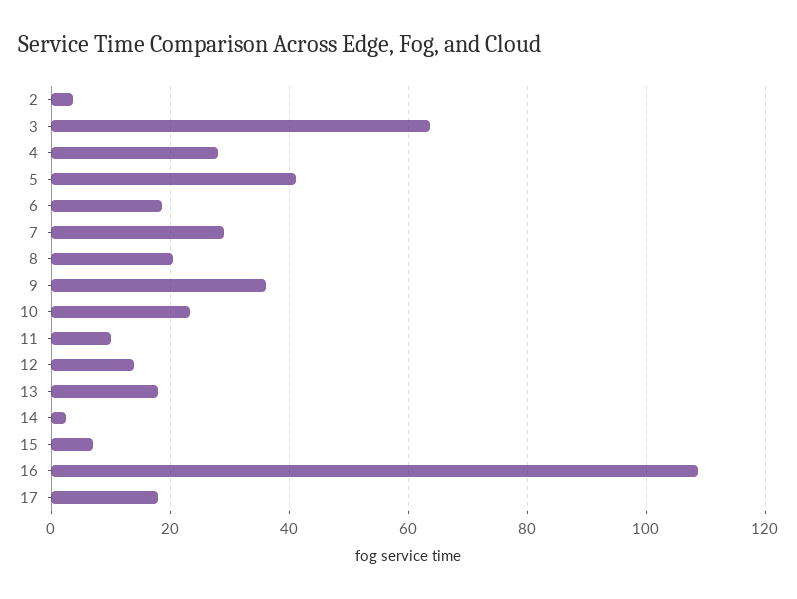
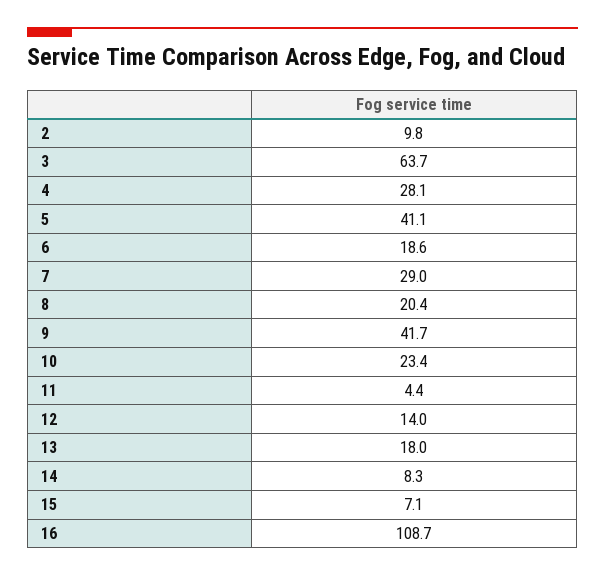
  {
-   "2": 4,
+   "2": 9.8,
    "3": 63.7,
    "4": 28.1,
    "5": 41.1,
    "6": 18.6,
    "7": 29,
    "8": 20.4,
-   "9": 36,
+   "9": 41.7,
    "10": 23.4,
-   "11": 10,
+   "11": 4.4,
    "12": 14,
    "13": 18,
-   "14": 2,
+   "14": 8.3,
    "15": 7.1,
-   "16": 108.7,
+   "16": 108.7
-   "17": 18
  }

